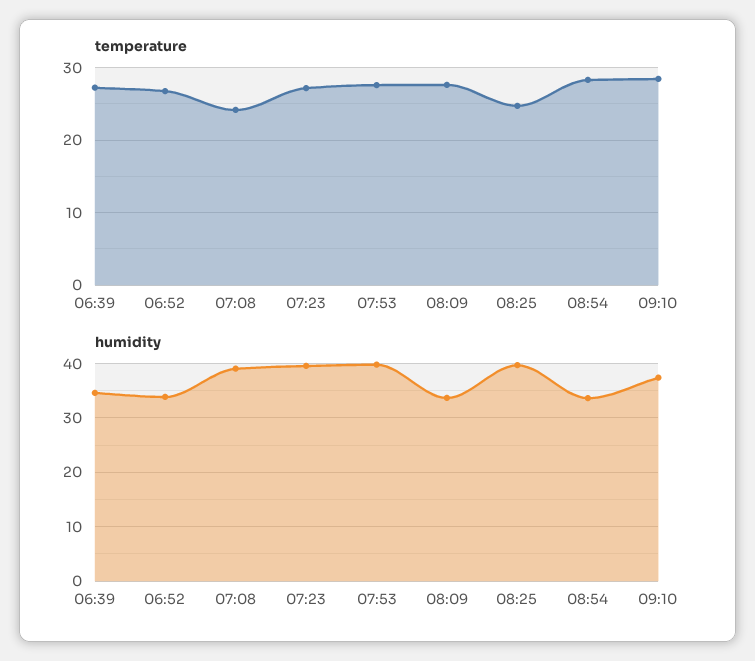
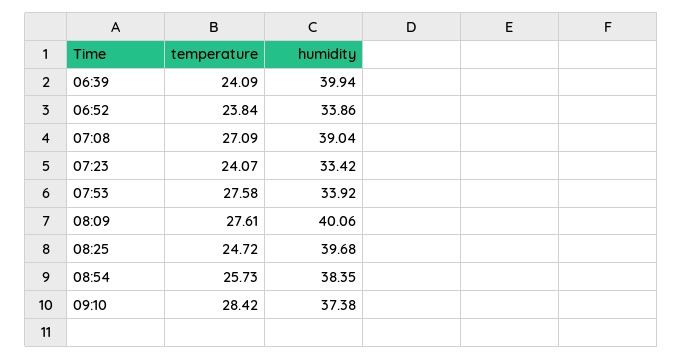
  {
    "temperature": {
-     "06:39": 27,
+     "06:39": 24.09,
-     "06:52": 27,
+     "06:52": 23.84,
-     "07:08": 24,
+     "07:08": 27.09,
-     "07:23": 27,
+     "07:23": 24.07,
      "07:53": 27.58,
      "08:09": 27.61,
      "08:25": 24.72,
-     "08:54": 28,
+     "08:54": 25.73,
      "09:10": 28.42
    },
    "humidity": {
-     "06:39": 34,
+     "06:39": 39.94,
      "06:52": 33.86,
      "07:08": 39.04,
-     "07:23": 40,
+     "07:23": 33.42,
-     "07:53": 40,
+     "07:53": 33.92,
-     "08:09": 34,
+     "08:09": 40.06,
      "08:25": 39.68,
-     "08:54": 34,
+     "08:54": 38.35,
      "09:10": 37.38
    }
  }

